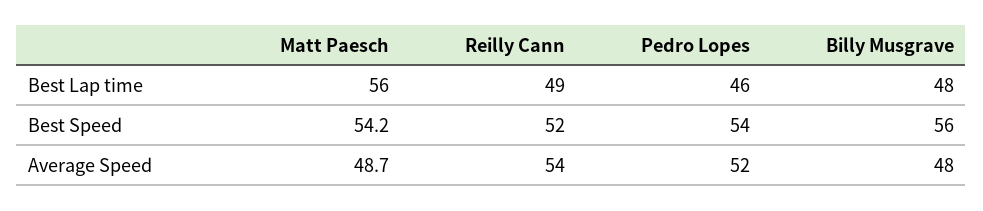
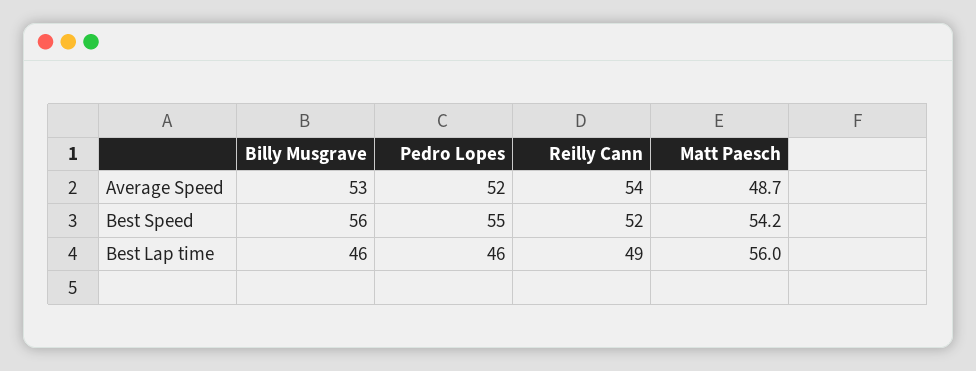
  {
    "Matt Paesch": {
      "Best Lap time": 56,
      "Best Speed": 54.2,
      "Average Speed": 48.7
    },
    "Reilly Cann": {
      "Best Lap time": 49,
      "Best Speed": 52,
      "Average Speed": 54
    },
    "Pedro Lopes": {
      "Best Lap time": 46,
-     "Best Speed": 54,
+     "Best Speed": 55,
      "Average Speed": 52
    },
    "Billy Musgrave": {
-     "Best Lap time": 48,
+     "Best Lap time": 46,
      "Best Speed": 56,
-     "Average Speed": 48
+     "Average Speed": 53
    }
  }

